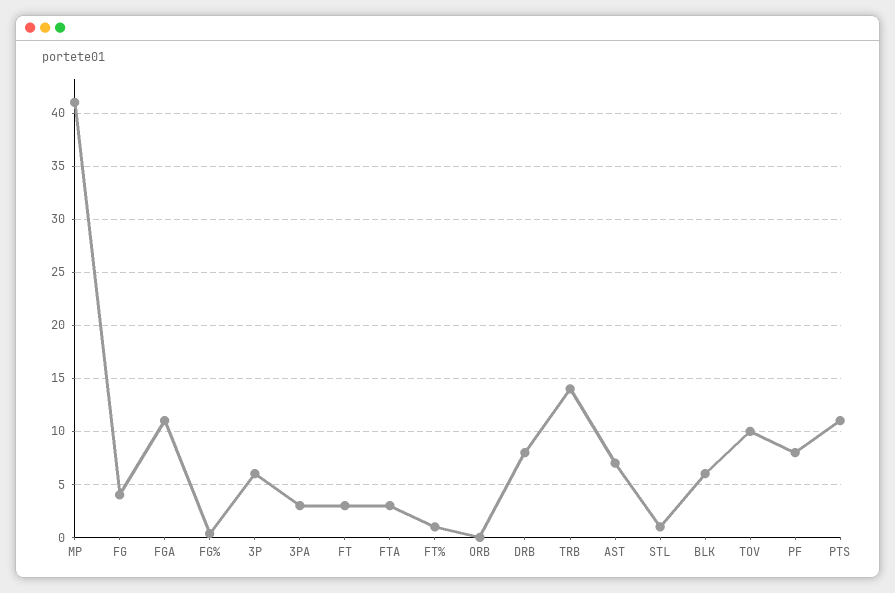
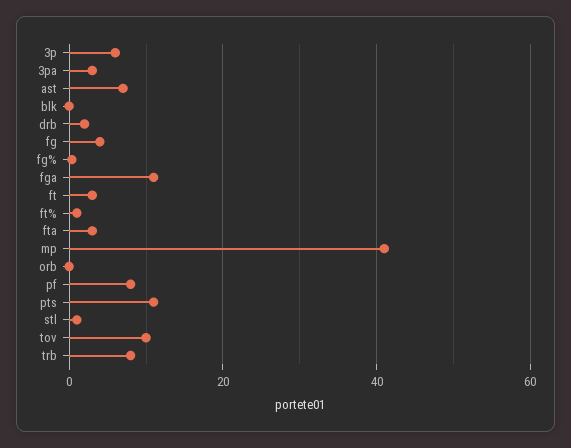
  {
    "MP": 41,
    "FG": 4,
    "FGA": 11,
    "FG%": 0,
    "3P": 6,
    "3PA": 3,
    "FT": 3,
    "FTA": 3,
    "FT%": 1,
    "ORB": 0,
-   "DRB": 8,
+   "DRB": 2,
-   "TRB": 14,
+   "TRB": 8,
    "AST": 7,
    "STL": 1,
-   "BLK": 6,
+   "BLK": 0,
    "TOV": 10,
    "PF": 8,
    "PTS": 11
  }

